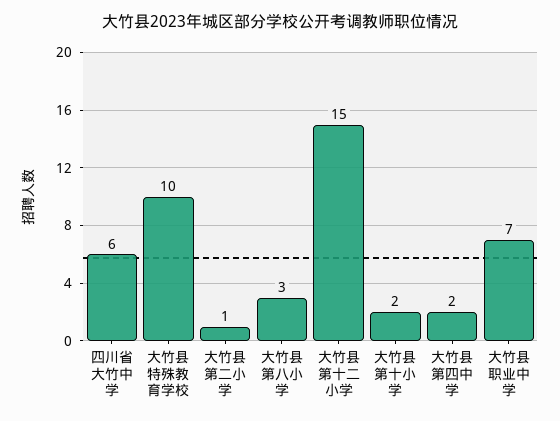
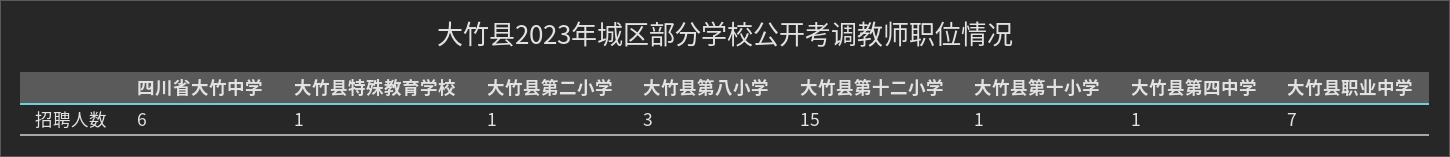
  {
    "四川省大竹中学": 6,
-   "大竹县特殊教育学校": 10,
+   "大竹县特殊教育学校": 1,
    "大竹县第二小学": 1,
    "大竹县第八小学": 3,
    "大竹县第十二小学": 15,
-   "大竹县第十小学": 2,
+   "大竹县第十小学": 1,
-   "大竹县第四中学": 2,
+   "大竹县第四中学": 1,
    "大竹县职业中学": 7
  }

